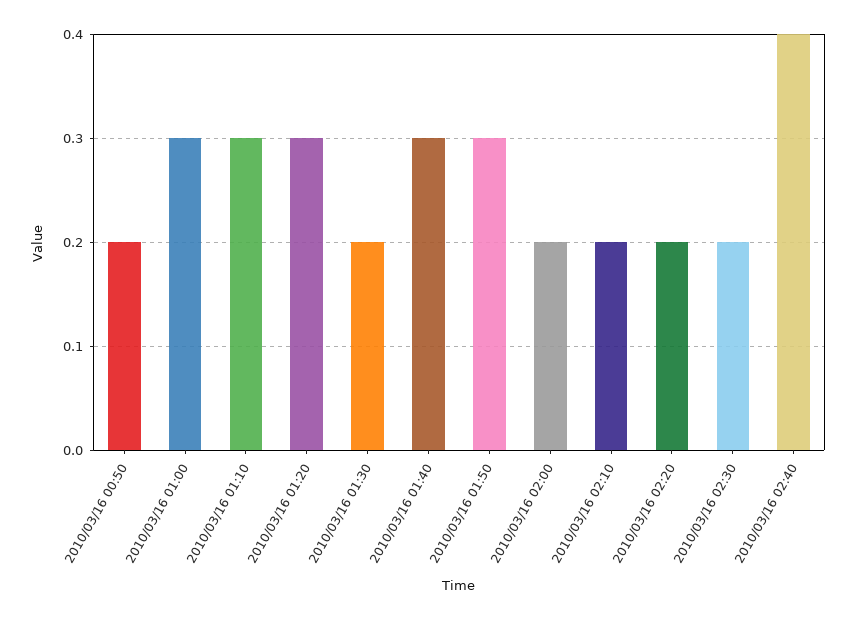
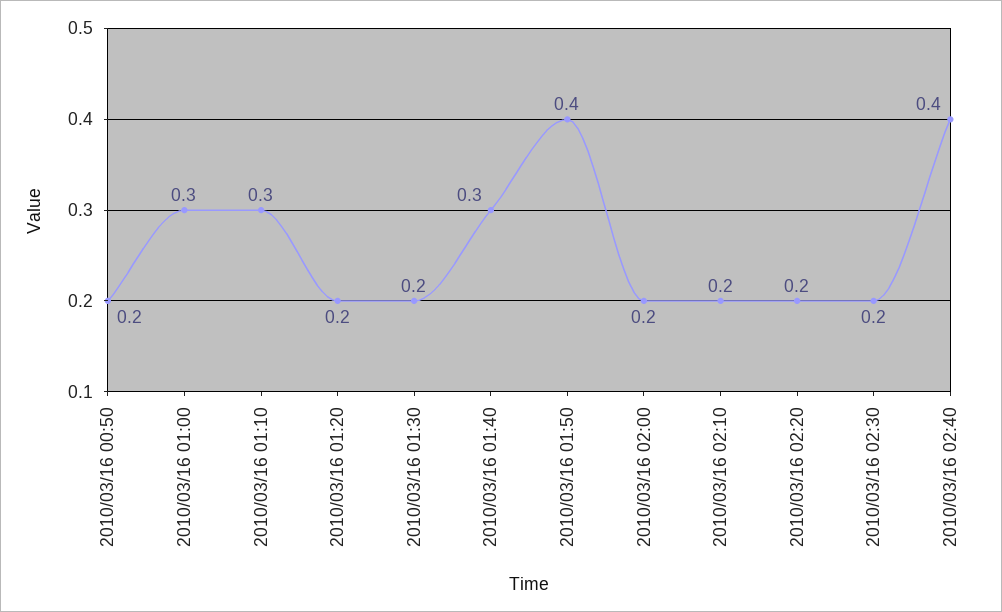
  {
    "2010/03/16 00:50": 0.2,
    "2010/03/16 01:00": 0.3,
    "2010/03/16 01:10": 0.3,
-   "2010/03/16 01:20": 0.3,
+   "2010/03/16 01:20": 0.2,
    "2010/03/16 01:30": 0.2,
    "2010/03/16 01:40": 0.3,
-   "2010/03/16 01:50": 0.3,
+   "2010/03/16 01:50": 0.4,
    "2010/03/16 02:00": 0.2,
    "2010/03/16 02:10": 0.2,
    "2010/03/16 02:20": 0.2,
    "2010/03/16 02:30": 0.2,
    "2010/03/16 02:40": 0.4
  }

